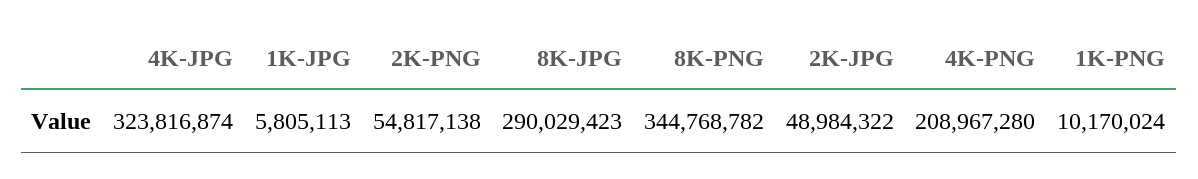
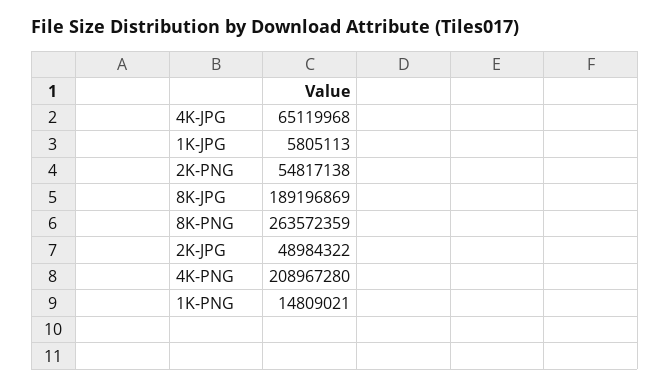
  {
-   "4K-JPG": 323816874,
+   "4K-JPG": 65119968,
    "1K-JPG": 5805113,
    "2K-PNG": 54817138,
-   "8K-JPG": 290029423,
+   "8K-JPG": 189196869,
-   "8K-PNG": 344768782,
+   "8K-PNG": 263572359,
    "2K-JPG": 48984322,
    "4K-PNG": 208967280,
-   "1K-PNG": 10170024
+   "1K-PNG": 14809021
  }

